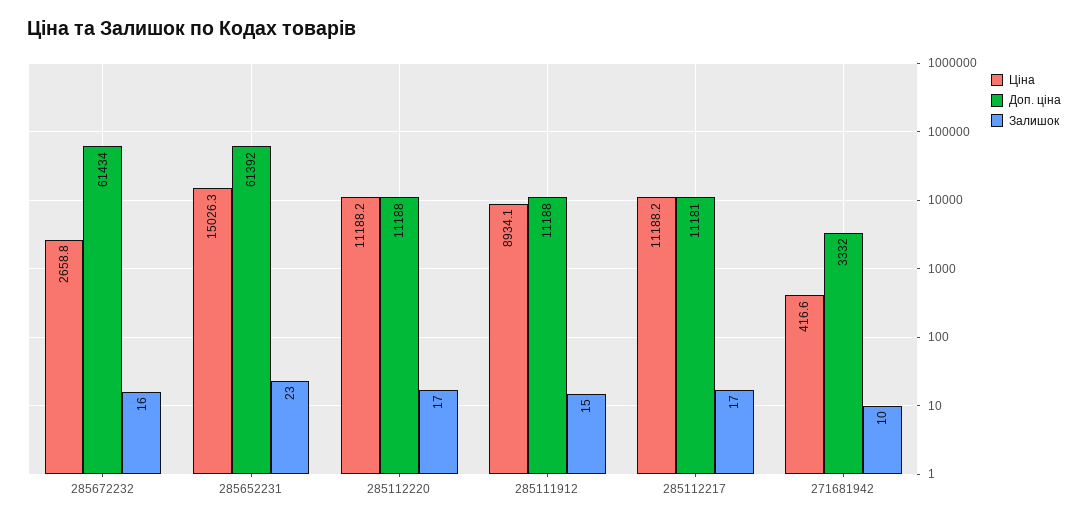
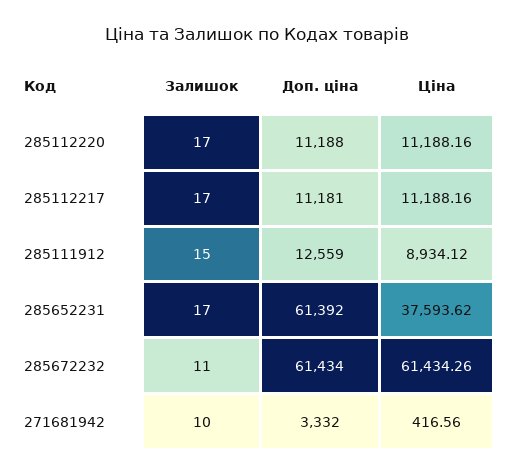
  {
    "Ціна": {
-     "285672232": 2658.8,
+     "285672232": 61434.26,
-     "285652231": 15026.3,
+     "285652231": 37593.62,
      "285112220": 11188.16,
      "285111912": 8934.12,
      "285112217": 11188.16,
      "271681942": 416.56
    },
    "Доп. ціна": {
      "285672232": 61434,
      "285652231": 61392,
      "285112220": 11188,
-     "285111912": 11188,
+     "285111912": 12559,
      "285112217": 11181,
      "271681942": 3332
    },
    "Залишок": {
-     "285672232": 16,
+     "285672232": 11,
-     "285652231": 23,
+     "285652231": 17,
      "285112220": 17,
      "285111912": 15,
      "285112217": 17,
      "271681942": 10
    }
  }

